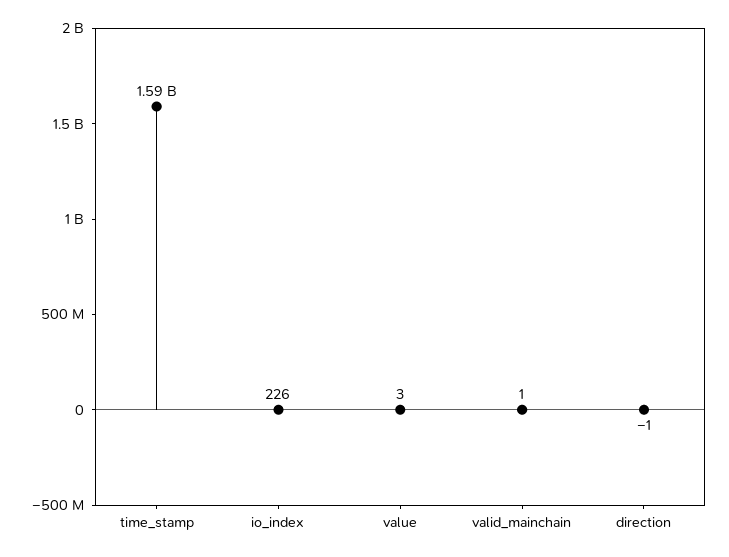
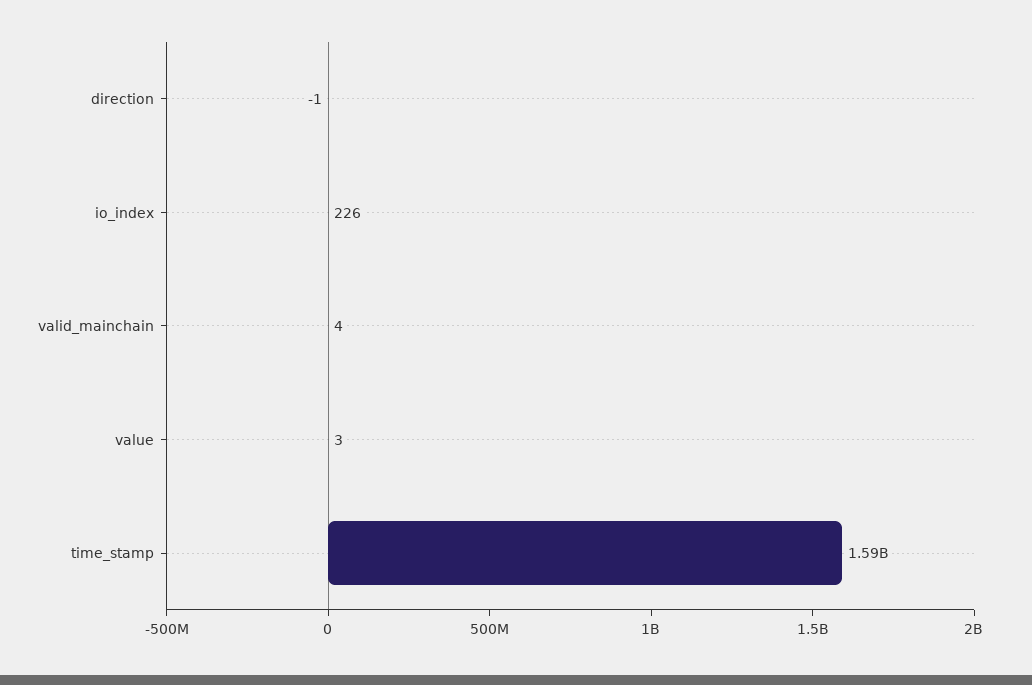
  {
    "time_stamp": 1590000000,
    "io_index": 226,
    "value": 3,
-   "valid_mainchain": 1,
+   "valid_mainchain": 4,
    "direction": -1
  }

